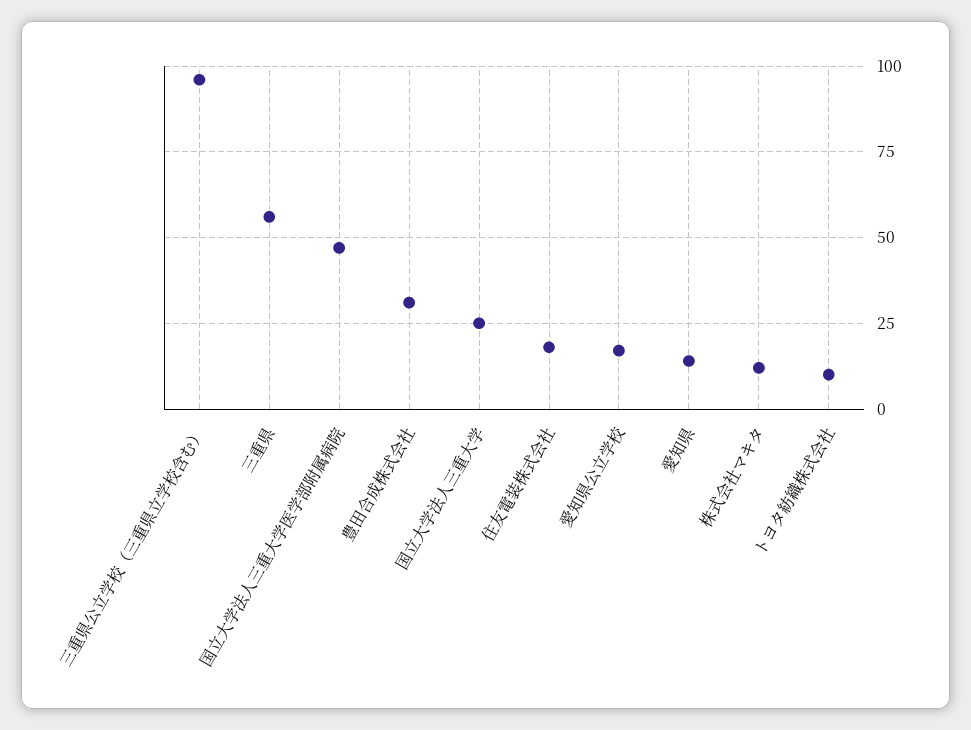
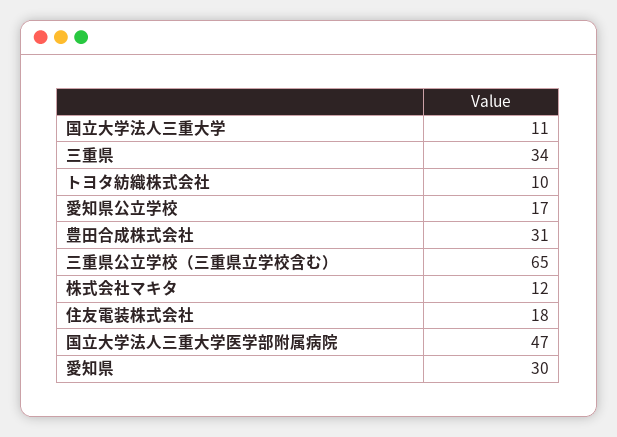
  {
-   "三重県公立学校（三重県立学校含む）": 95,
+   "三重県公立学校（三重県立学校含む）": 65,
-   "三重県": 55,
+   "三重県": 34,
    "国立大学法人三重大学医学部附属病院": 47,
    "豊田合成株式会社": 31,
-   "国立大学法人三重大学": 25,
+   "国立大学法人三重大学": 11,
    "住友電装株式会社": 18,
    "愛知県公立学校": 17,
-   "愛知県": 15,
+   "愛知県": 30,
    "株式会社マキタ": 12,
    "トヨタ紡織株式会社": 10
  }

